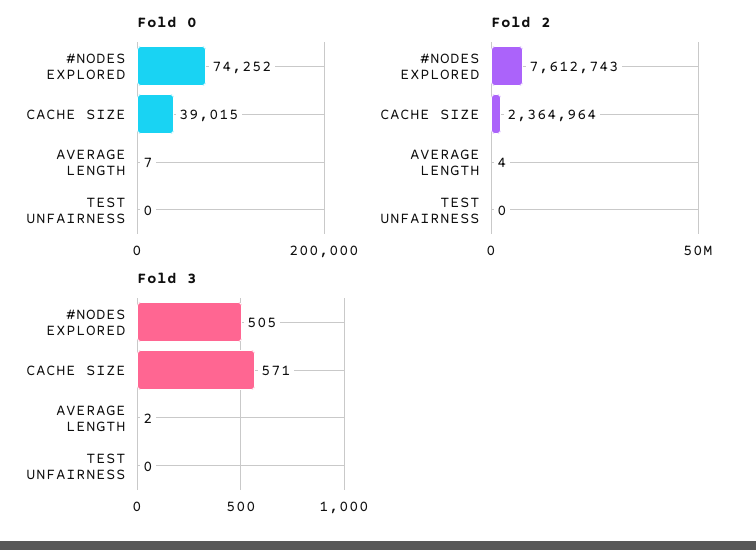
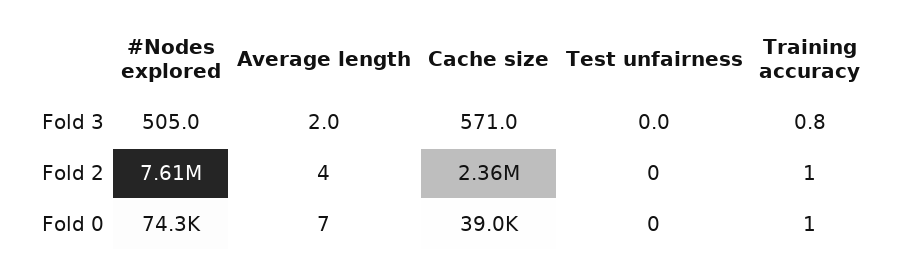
  {
    "Fold 0": {
      "#NODES EXPLORED": 74252,
      "CACHE SIZE": 39015,
      "AVERAGE LENGTH": 7,
-     "TEST UNFAIRNESS": 0
+     "TEST UNFAIRNESS": 0,
+     "Training accuracy": 1
    },
    "Fold 2": {
      "#NODES EXPLORED": 7612743,
      "CACHE SIZE": 2364964,
      "AVERAGE LENGTH": 4,
-     "TEST UNFAIRNESS": 0
+     "TEST UNFAIRNESS": 0,
+     "Training accuracy": 1
    },
    "Fold 3": {
      "#NODES EXPLORED": 505,
      "CACHE SIZE": 571,
      "AVERAGE LENGTH": 2,
-     "TEST UNFAIRNESS": 0
+     "TEST UNFAIRNESS": 0,
+     "Training accuracy": 0.8
    }
  }

